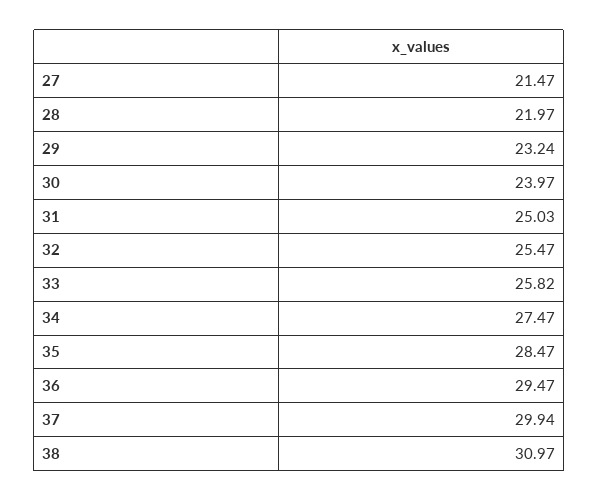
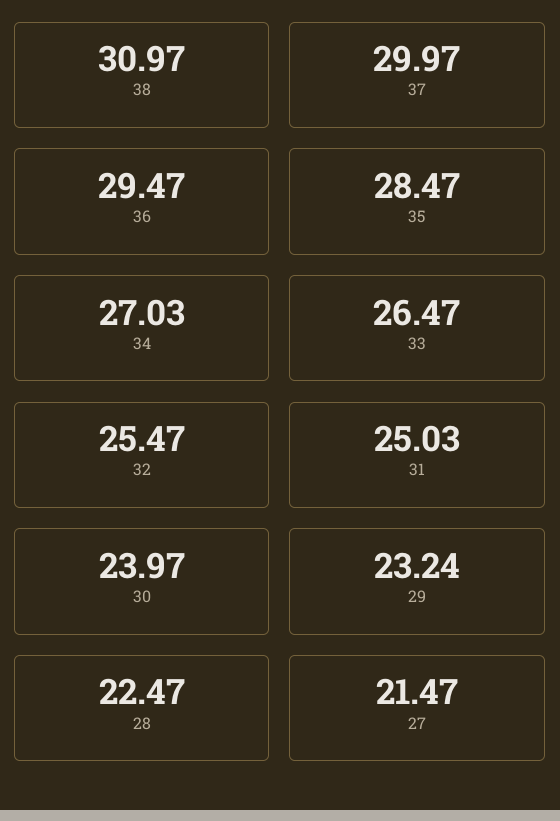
  {
    "27": 21.47,
-   "28": 21.97,
+   "28": 22.47,
    "29": 23.24,
    "30": 23.97,
    "31": 25.03,
    "32": 25.47,
-   "33": 25.82,
+   "33": 26.47,
-   "34": 27.47,
+   "34": 27.03,
    "35": 28.47,
    "36": 29.47,
-   "37": 29.94,
+   "37": 29.97,
    "38": 30.97
  }

